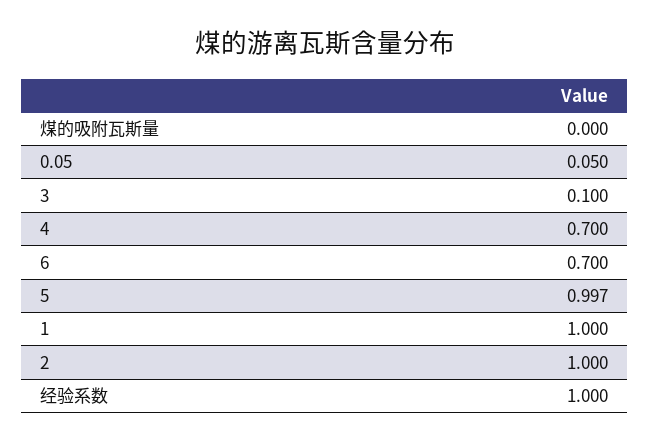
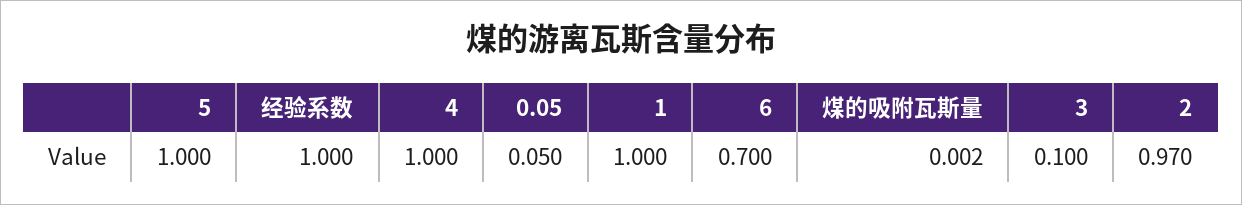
  {
-   "煤的吸附瓦斯量": 0,
+   "煤的吸附瓦斯量": 0.002,
    "0.05": 0.05,
    "3": 0.1,
-   "4": 0.7,
+   "4": 1,
    "6": 0.7,
-   "5": 0.997,
+   "5": 1,
    "1": 1,
-   "2": 1,
+   "2": 0.97,
    "经验系数": 1
  }

